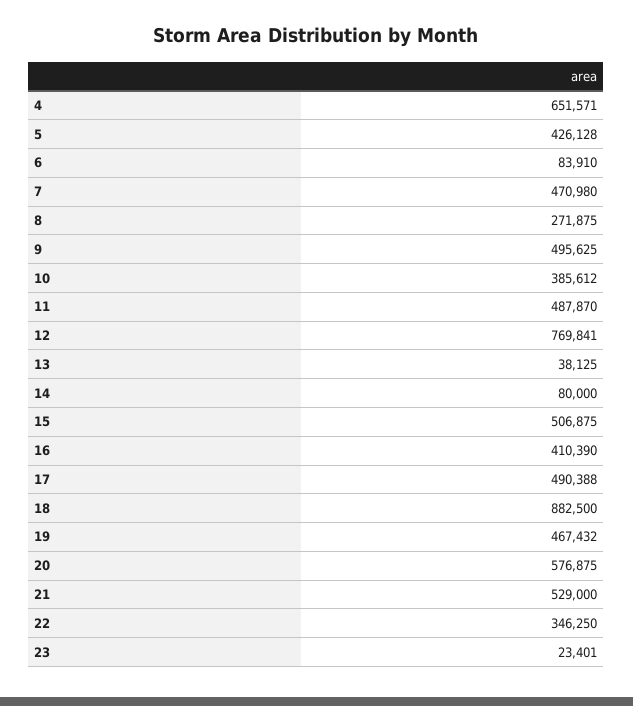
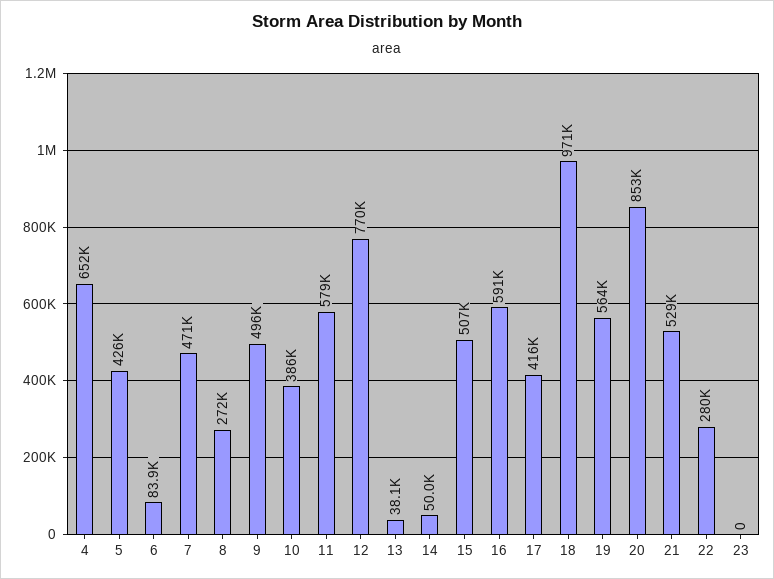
  {
    "4": 651571,
    "5": 426128,
    "6": 83910,
    "7": 470980,
    "8": 271875,
    "9": 495625,
    "10": 385612,
-   "11": 487870,
+   "11": 579000,
    "12": 769841,
    "13": 38125,
-   "14": 80000,
+   "14": 50000,
    "15": 506875,
-   "16": 410390,
+   "16": 591000,
-   "17": 490388,
+   "17": 416000,
-   "18": 882500,
+   "18": 971000,
-   "19": 467432,
+   "19": 564000,
-   "20": 576875,
+   "20": 853000,
    "21": 529000,
-   "22": 346250,
+   "22": 280000,
-   "23": 23401
+   "23": 0
  }

